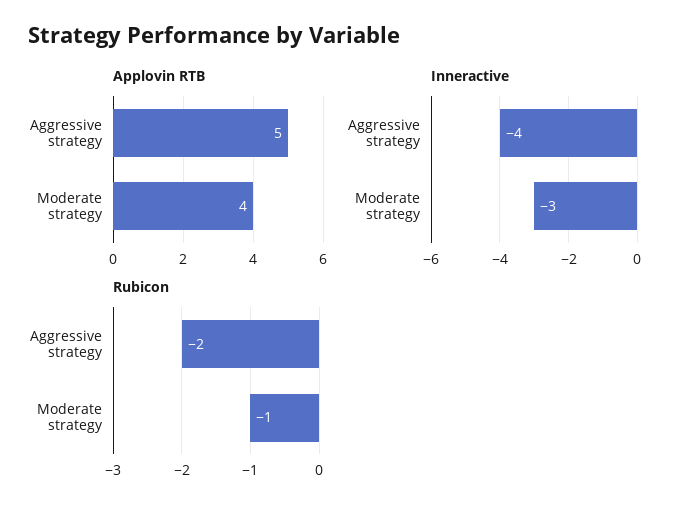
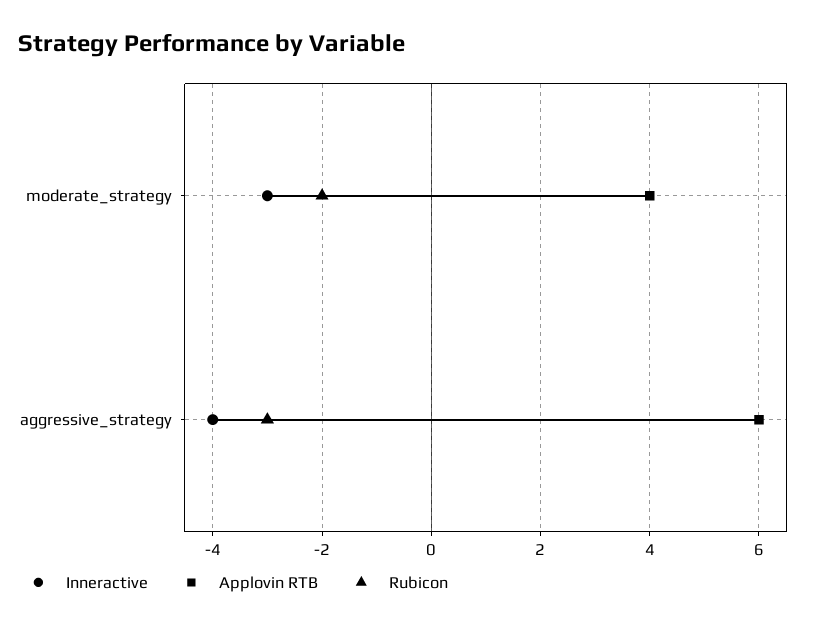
  {
    "Applovin RTB": {
-     "Aggressive strategy": 5,
+     "Aggressive strategy": 6,
      "Moderate strategy": 4
    },
    "Inneractive": {
      "Aggressive strategy": -4,
      "Moderate strategy": -3
    },
    "Rubicon": {
-     "Aggressive strategy": -2,
+     "Aggressive strategy": -3,
-     "Moderate strategy": -1
+     "Moderate strategy": -2
    }
  }

